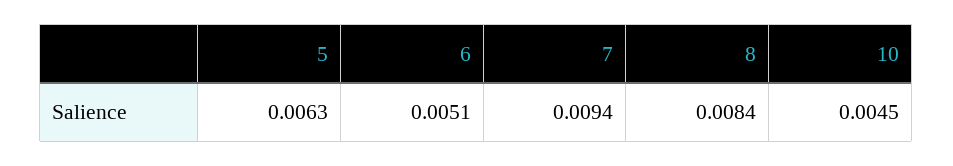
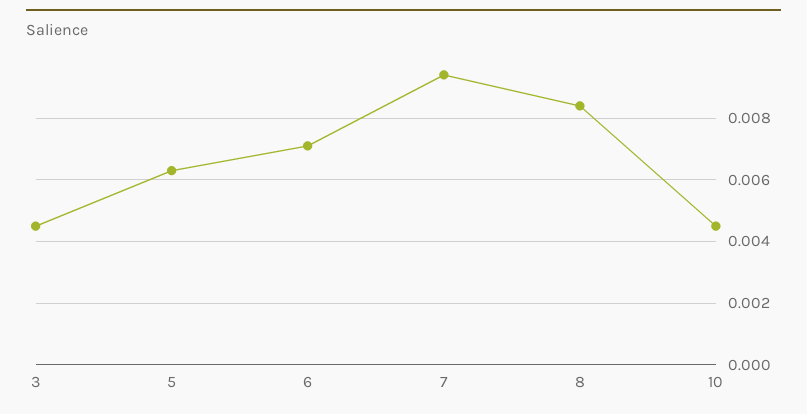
  {
    "5": 0.0063,
-   "6": 0.0051,
+   "6": 0.007,
    "7": 0.0094,
    "8": 0.0084,
-   "10": 0.0045
+   "10": 0.0045,
+   "3": 0.0045
  }

